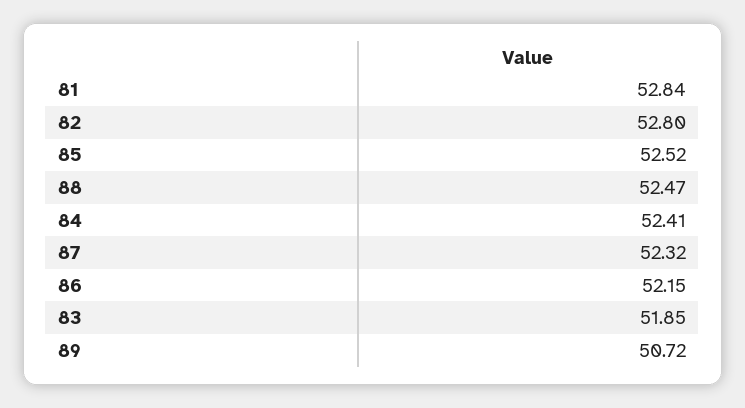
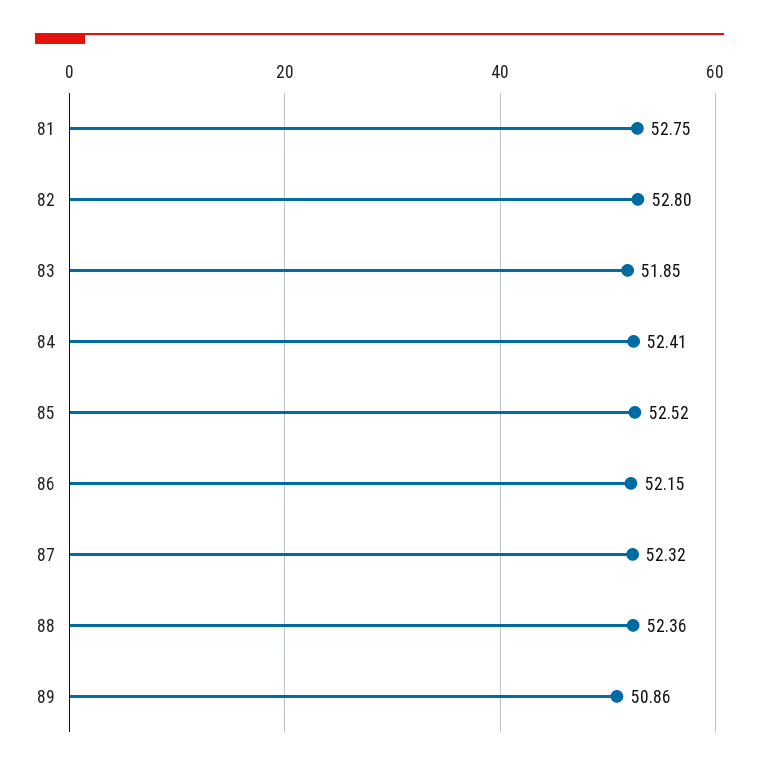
  {
-   "81": 52.84,
+   "81": 52.75,
    "82": 52.8,
    "85": 52.52,
-   "88": 52.47,
+   "88": 52.36,
    "84": 52.41,
    "87": 52.32,
    "86": 52.15,
    "83": 51.85,
-   "89": 50.72
+   "89": 50.86
  }

